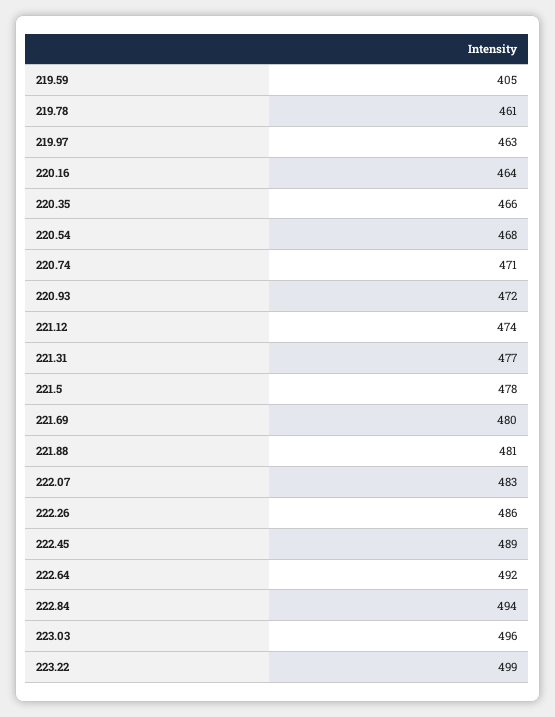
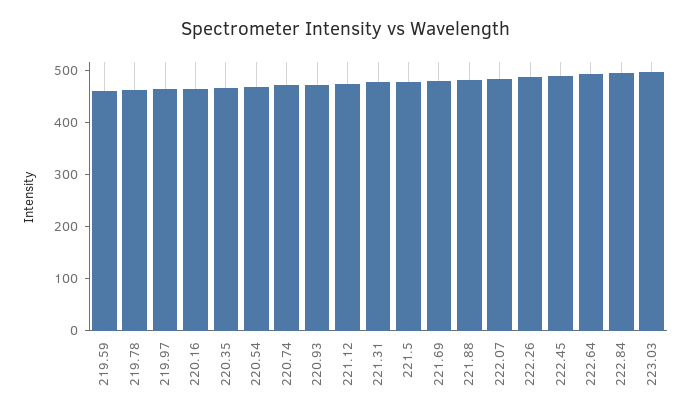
  {
-   "219.59": 405,
+   "219.59": 460,
    "219.78": 461,
    "219.97": 463,
    "220.16": 464,
    "220.35": 466,
    "220.54": 468,
    "220.74": 471,
    "220.93": 472,
    "221.12": 474,
    "221.31": 477,
    "221.5": 478,
    "221.69": 480,
    "221.88": 481,
    "222.07": 483,
    "222.26": 486,
    "222.45": 489,
    "222.64": 492,
    "222.84": 494,
-   "223.03": 496,
+   "223.03": 496
-   "223.22": 499
  }

